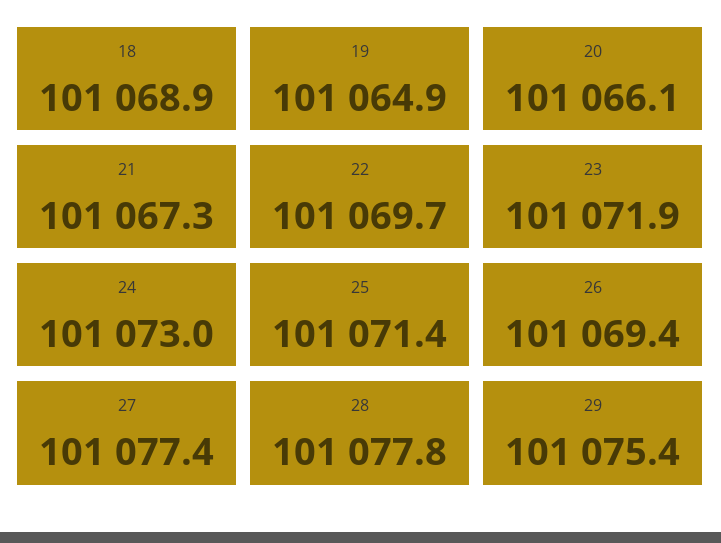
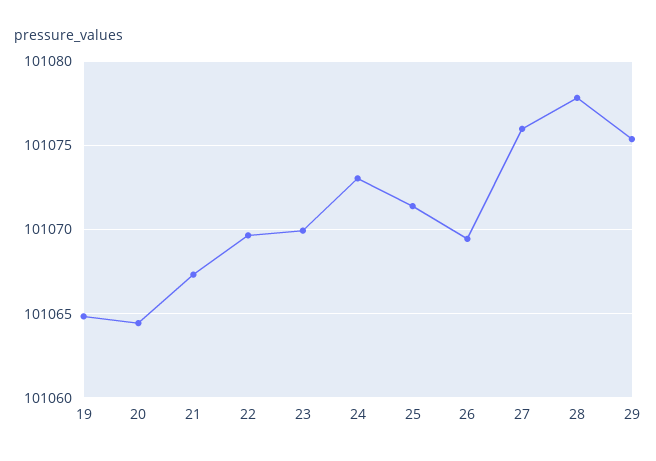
  {
-   "18": 101068.9,
    "19": 101064.9,
-   "20": 101066.1,
+   "20": 101064.5,
    "21": 101067.3,
    "22": 101069.7,
-   "23": 101071.9,
+   "23": 101070,
    "24": 101073,
    "25": 101071.4,
    "26": 101069.4,
-   "27": 101077.4,
+   "27": 101076,
    "28": 101077.8,
    "29": 101075.4
  }

